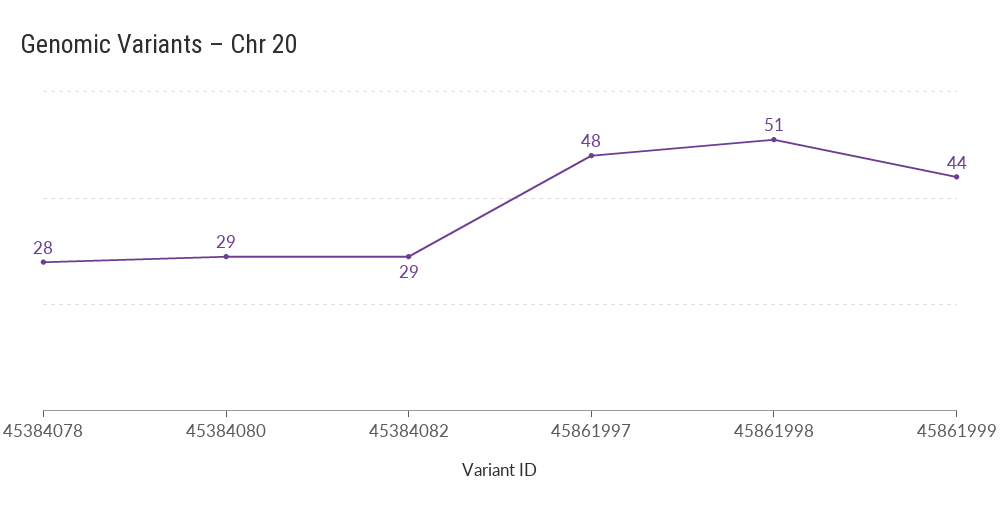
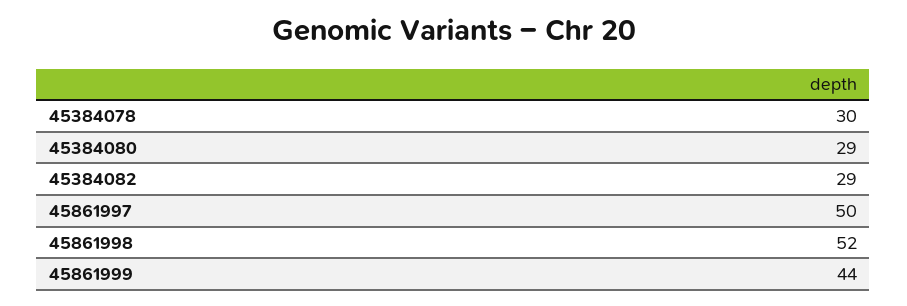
  {
-   "45384078": 28,
+   "45384078": 30,
    "45384080": 29,
    "45384082": 29,
-   "45861997": 48,
+   "45861997": 50,
-   "45861998": 51,
+   "45861998": 52,
    "45861999": 44
  }

